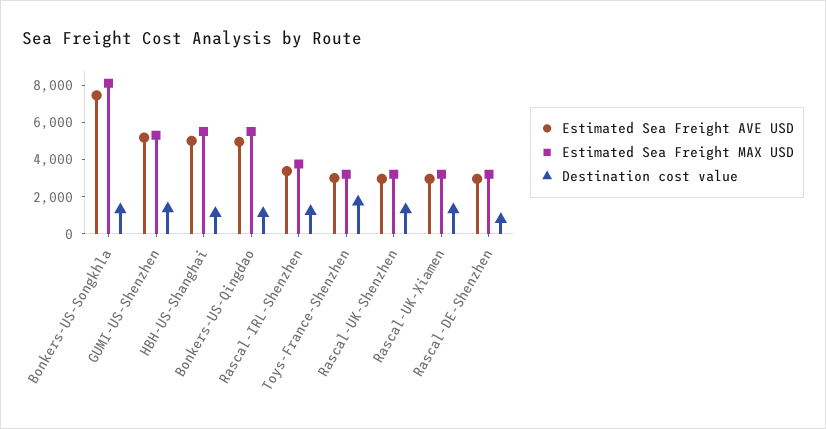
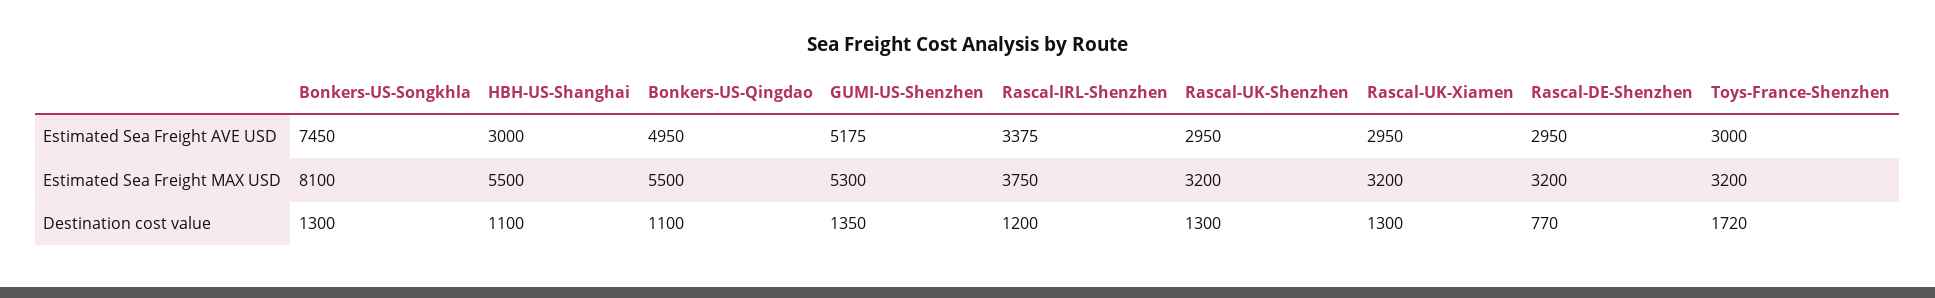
  {
    "Estimated Sea Freight AVE USD": {
      "Bonkers-US-Songkhla": 7450,
      "GUMI-US-Shenzhen": 5175,
-     "HBH-US-Shanghai": 5000,
+     "HBH-US-Shanghai": 3000,
      "Bonkers-US-Qingdao": 4950,
      "Rascal-IRL-Shenzhen": 3375,
      "Toys-France-Shenzhen": 3000,
      "Rascal-UK-Shenzhen": 2950,
      "Rascal-UK-Xiamen": 2950,
      "Rascal-DE-Shenzhen": 2950
    },
    "Estimated Sea Freight MAX USD": {
      "Bonkers-US-Songkhla": 8100,
      "GUMI-US-Shenzhen": 5300,
      "HBH-US-Shanghai": 5500,
      "Bonkers-US-Qingdao": 5500,
      "Rascal-IRL-Shenzhen": 3750,
      "Toys-France-Shenzhen": 3200,
      "Rascal-UK-Shenzhen": 3200,
      "Rascal-UK-Xiamen": 3200,
      "Rascal-DE-Shenzhen": 3200
    },
    "Destination cost value": {
      "Bonkers-US-Songkhla": 1300,
      "GUMI-US-Shenzhen": 1350,
      "HBH-US-Shanghai": 1100,
      "Bonkers-US-Qingdao": 1100,
      "Rascal-IRL-Shenzhen": 1200,
      "Toys-France-Shenzhen": 1720,
      "Rascal-UK-Shenzhen": 1300,
      "Rascal-UK-Xiamen": 1300,
      "Rascal-DE-Shenzhen": 770
    }
  }

